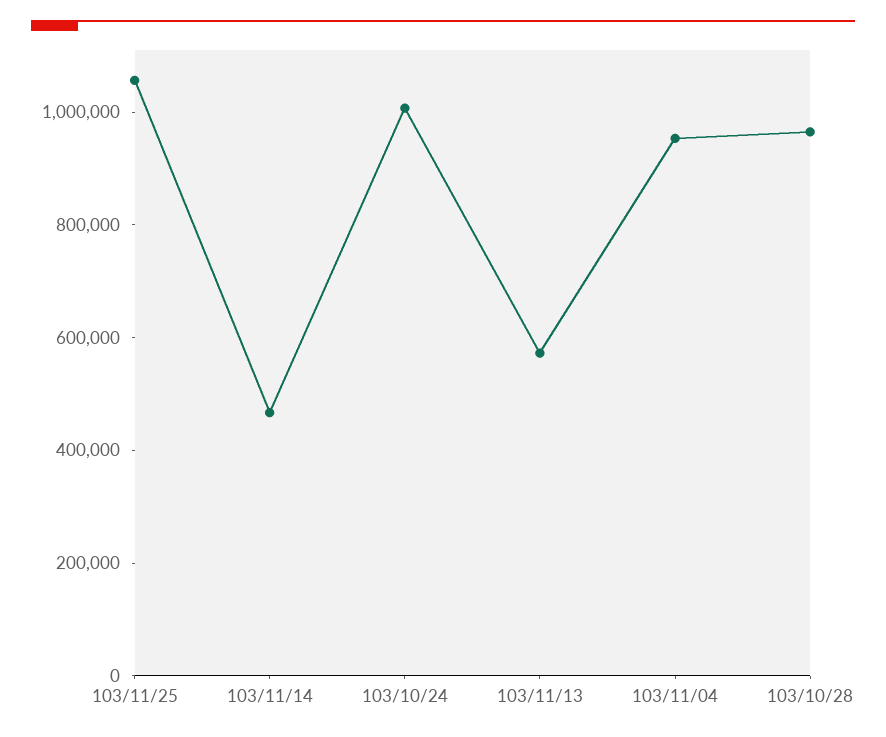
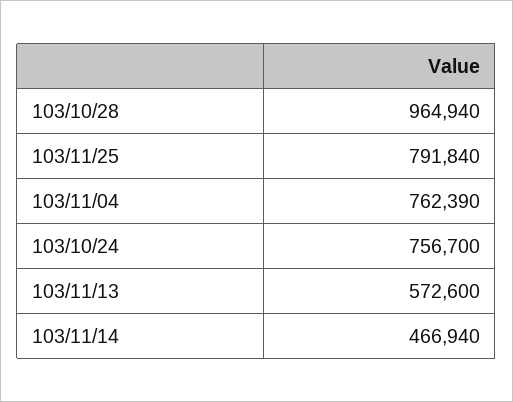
  {
-   "103/11/25": 1050000,
+   "103/11/25": 791840,
    "103/11/14": 466940,
-   "103/10/24": 1000000,
+   "103/10/24": 756700,
    "103/11/13": 572600,
-   "103/11/04": 950000,
+   "103/11/04": 762390,
    "103/10/28": 964940
  }

